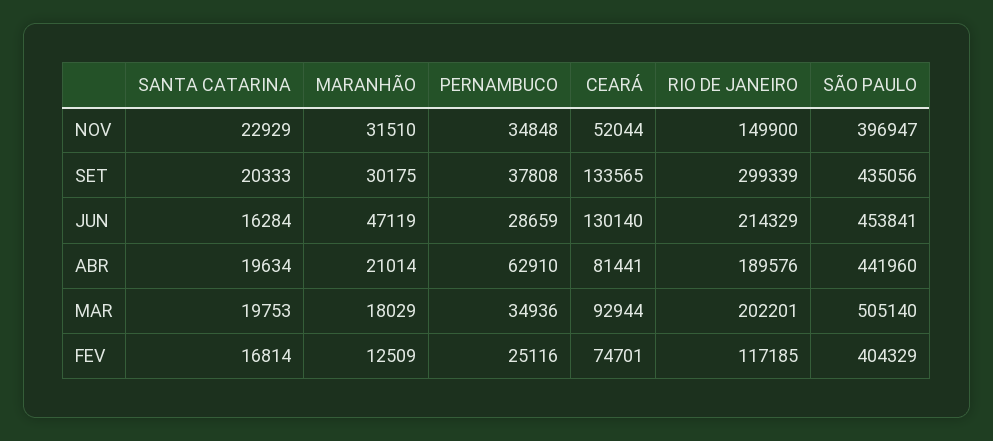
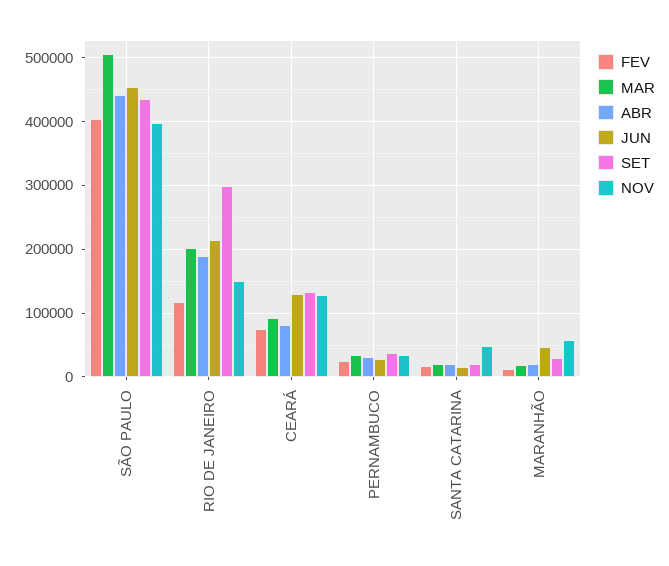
  {
    "NOV": {
-     "SANTA CATARINA": 22929,
+     "SANTA CATARINA": 50000,
-     "MARANHÃO": 31510,
+     "MARANHÃO": 60000,
      "PERNAMBUCO": 34848,
-     "CEARÁ": 52044,
+     "CEARÁ": 130000,
      "RIO DE JANEIRO": 149900,
      "SÃO PAULO": 396947
    },
    "SET": {
      "SANTA CATARINA": 20333,
      "MARANHÃO": 30175,
      "PERNAMBUCO": 37808,
      "CEARÁ": 133565,
      "RIO DE JANEIRO": 299339,
      "SÃO PAULO": 435056
    },
    "JUN": {
      "SANTA CATARINA": 16284,
      "MARANHÃO": 47119,
      "PERNAMBUCO": 28659,
      "CEARÁ": 130140,
      "RIO DE JANEIRO": 214329,
      "SÃO PAULO": 453841
    },
    "ABR": {
      "SANTA CATARINA": 19634,
      "MARANHÃO": 21014,
-     "PERNAMBUCO": 62910,
+     "PERNAMBUCO": 30000,
      "CEARÁ": 81441,
      "RIO DE JANEIRO": 189576,
      "SÃO PAULO": 441960
    },
    "MAR": {
      "SANTA CATARINA": 19753,
      "MARANHÃO": 18029,
      "PERNAMBUCO": 34936,
      "CEARÁ": 92944,
      "RIO DE JANEIRO": 202201,
      "SÃO PAULO": 505140
    },
    "FEV": {
      "SANTA CATARINA": 16814,
      "MARANHÃO": 12509,
      "PERNAMBUCO": 25116,
      "CEARÁ": 74701,
      "RIO DE JANEIRO": 117185,
      "SÃO PAULO": 404329
    }
  }

